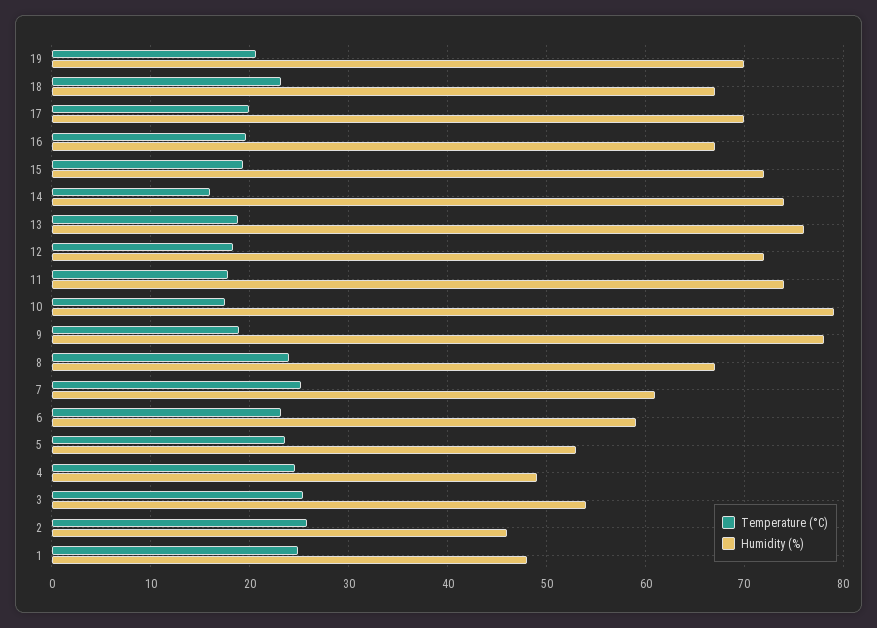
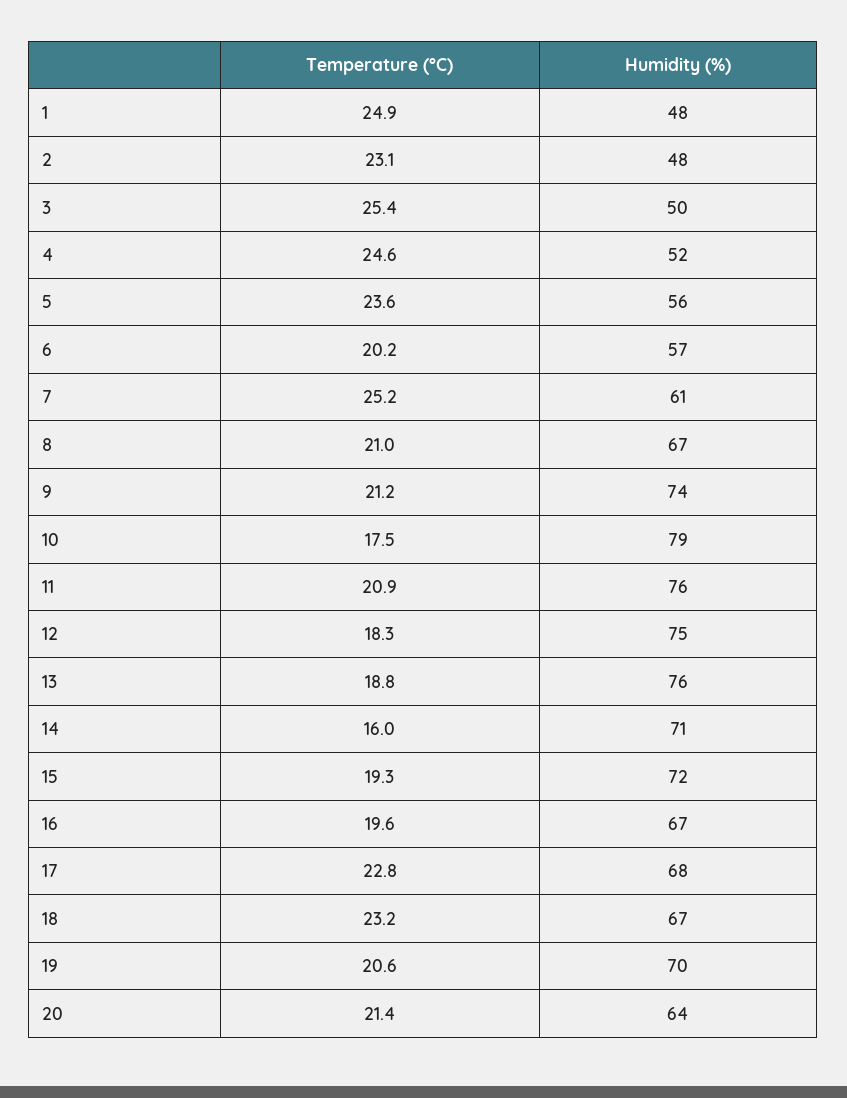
  {
    "Temperature (°C)": {
      "19": 20.6,
      "18": 23.2,
-     "17": 20,
+     "17": 22.8,
      "16": 19.6,
      "15": 19.3,
      "14": 16,
      "13": 18.8,
      "12": 18.3,
-     "11": 18,
+     "11": 20.9,
      "10": 17.5,
-     "9": 19,
+     "9": 21.2,
-     "8": 24,
+     "8": 21,
      "7": 25.2,
-     "6": 23,
+     "6": 20.2,
      "5": 23.6,
      "4": 24.6,
      "3": 25.4,
-     "2": 26,
+     "2": 23.1,
-     "1": 24.9
+     "1": 24.9,
+     "20": 21.4
    },
    "Humidity (%)": {
      "19": 70,
      "18": 67,
-     "17": 70,
+     "17": 68,
      "16": 67,
      "15": 72,
-     "14": 74,
+     "14": 71,
      "13": 76,
-     "12": 72,
+     "12": 75,
-     "11": 74,
+     "11": 76,
      "10": 79,
-     "9": 78,
+     "9": 74,
      "8": 67,
      "7": 61,
-     "6": 59,
+     "6": 57,
-     "5": 53,
+     "5": 56,
-     "4": 49,
+     "4": 52,
-     "3": 54,
+     "3": 50,
-     "2": 46,
+     "2": 48,
-     "1": 48
+     "1": 48,
+     "20": 64
    }
  }

